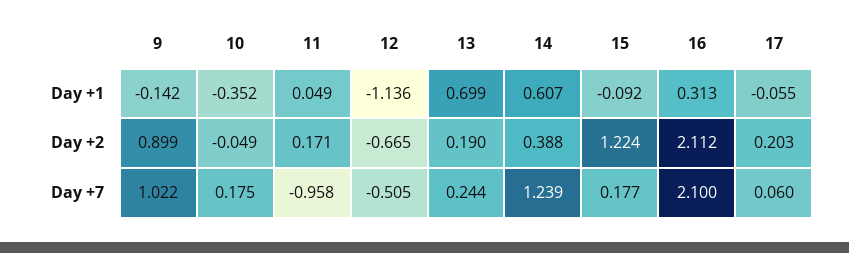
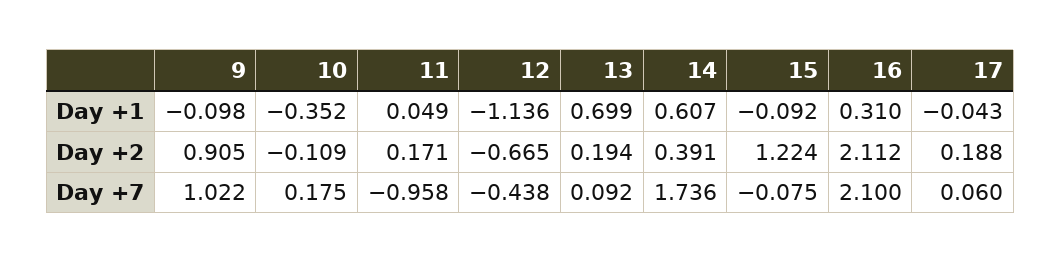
  {
    "9": {
-     "Day +1": -0.142,
+     "Day +1": -0.098,
-     "Day +2": 0.899,
+     "Day +2": 0.905,
      "Day +7": 1.022
    },
    "10": {
      "Day +1": -0.352,
-     "Day +2": -0.049,
+     "Day +2": -0.109,
      "Day +7": 0.175
    },
    "11": {
      "Day +1": 0.049,
      "Day +2": 0.171,
      "Day +7": -0.958
    },
    "12": {
      "Day +1": -1.136,
      "Day +2": -0.665,
-     "Day +7": -0.505
+     "Day +7": -0.438
    },
    "13": {
      "Day +1": 0.699,
-     "Day +2": 0.19,
+     "Day +2": 0.194,
-     "Day +7": 0.244
+     "Day +7": 0.092
    },
    "14": {
      "Day +1": 0.607,
-     "Day +2": 0.388,
+     "Day +2": 0.391,
-     "Day +7": 1.239
+     "Day +7": 1.736
    },
    "15": {
      "Day +1": -0.092,
      "Day +2": 1.224,
-     "Day +7": 0.177
+     "Day +7": -0.075
    },
    "16": {
-     "Day +1": 0.313,
+     "Day +1": 0.31,
      "Day +2": 2.112,
      "Day +7": 2.1
    },
    "17": {
-     "Day +1": -0.055,
+     "Day +1": -0.043,
-     "Day +2": 0.203,
+     "Day +2": 0.188,
      "Day +7": 0.06
    }
  }

